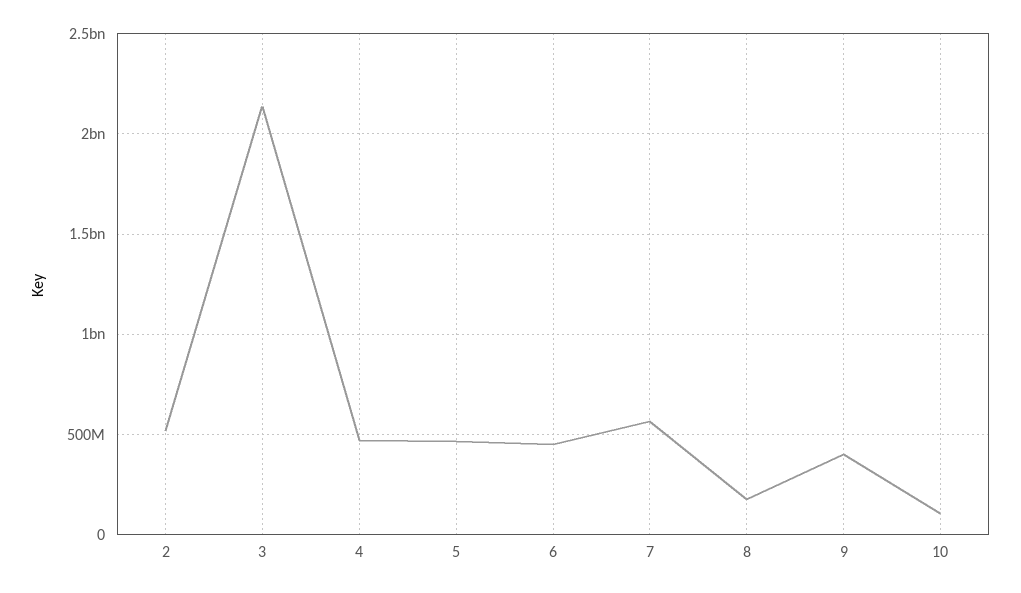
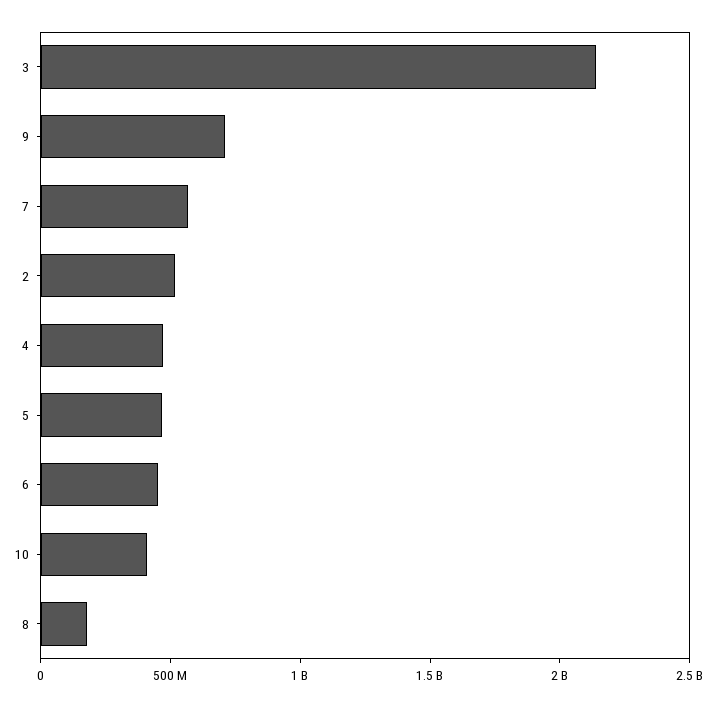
  {
    "2": 500000000,
    "3": 2150000000,
    "4": 450000000,
    "5": 450000000,
    "6": 450000000,
    "7": 550000000,
    "8": 200000000,
-   "9": 400000000,
+   "9": 700000000,
-   "10": 100000000
+   "10": 400000000
  }

